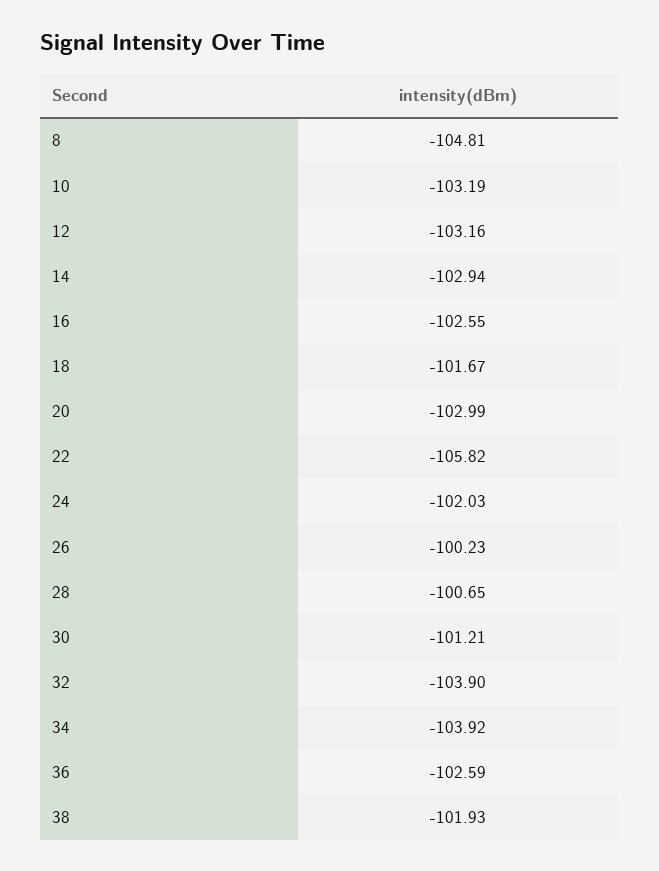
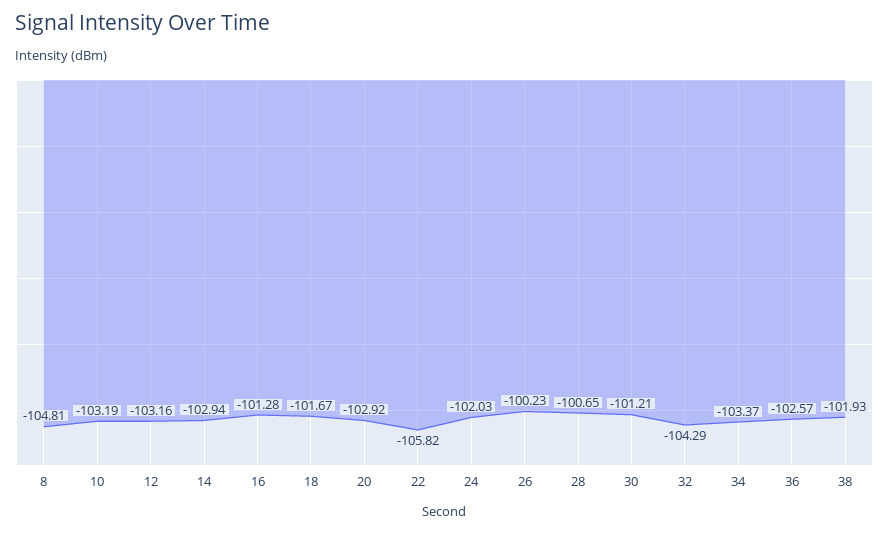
  {
    "8": -104.81,
    "10": -103.19,
    "12": -103.16,
    "14": -102.94,
-   "16": -102.55,
+   "16": -101.28,
    "18": -101.67,
-   "20": -102.99,
+   "20": -102.92,
    "22": -105.82,
    "24": -102.03,
    "26": -100.23,
    "28": -100.65,
    "30": -101.21,
-   "32": -103.9,
+   "32": -104.29,
-   "34": -103.92,
+   "34": -103.37,
-   "36": -102.59,
+   "36": -102.57,
    "38": -101.93
  }

